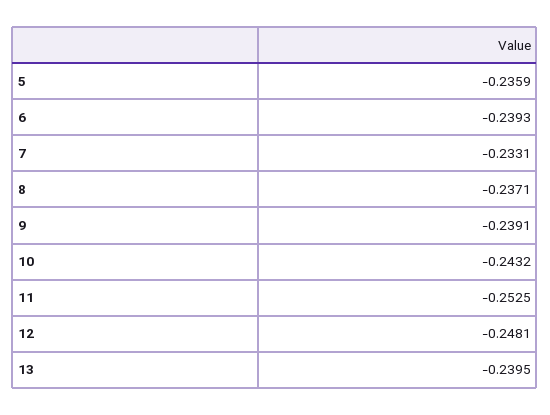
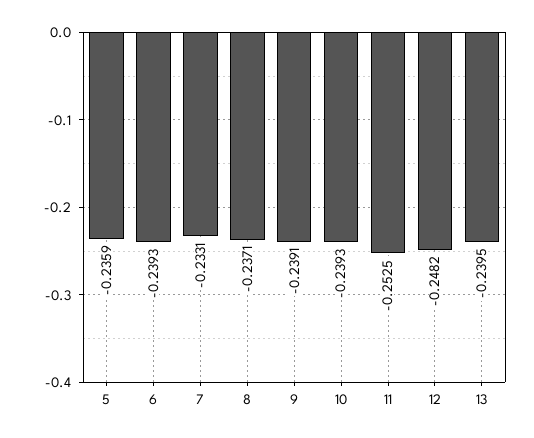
  {
    "5": -0.2359,
    "6": -0.2393,
    "7": -0.2331,
    "8": -0.2371,
    "9": -0.2391,
-   "10": -0.2432,
+   "10": -0.2393,
    "11": -0.2525,
-   "12": -0.2481,
+   "12": -0.2482,
    "13": -0.2395
  }

